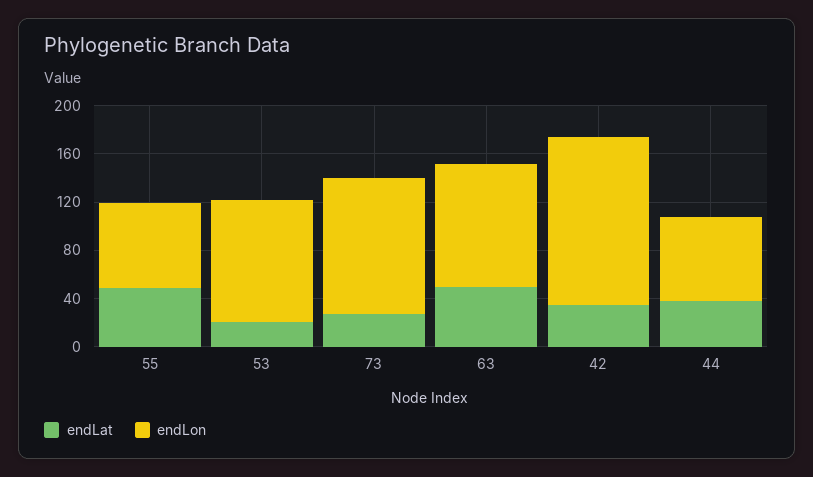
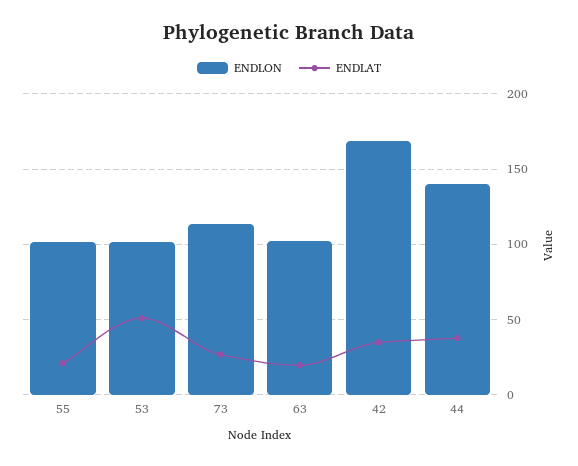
  {
    "endLat": {
-     "55": 50,
+     "55": 20,
-     "53": 20,
+     "53": 50,
      "73": 25,
-     "63": 50,
+     "63": 20,
      "42": 35,
      "44": 40
    },
    "endLon": {
-     "55": 70,
+     "55": 100,
      "53": 100,
      "73": 115,
      "63": 100,
-     "42": 140,
+     "42": 170,
-     "44": 70
+     "44": 140
    }
  }

